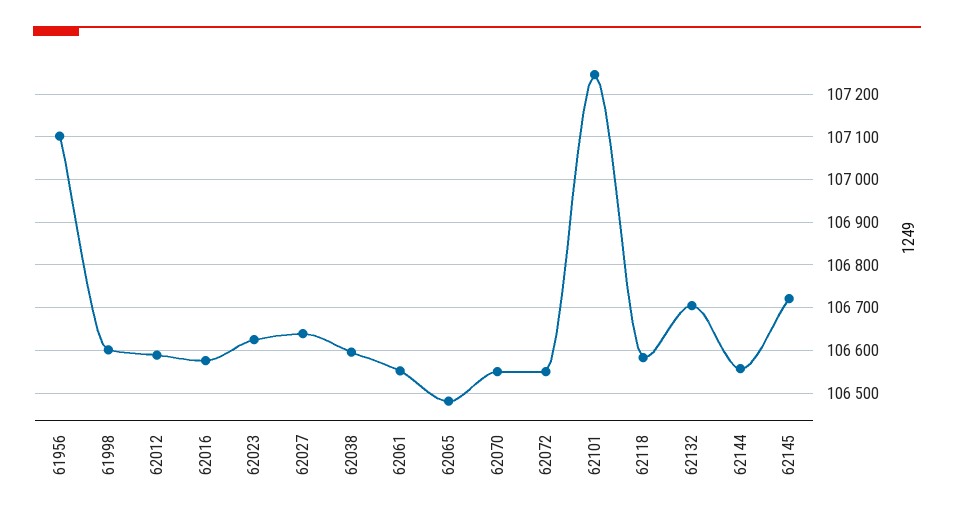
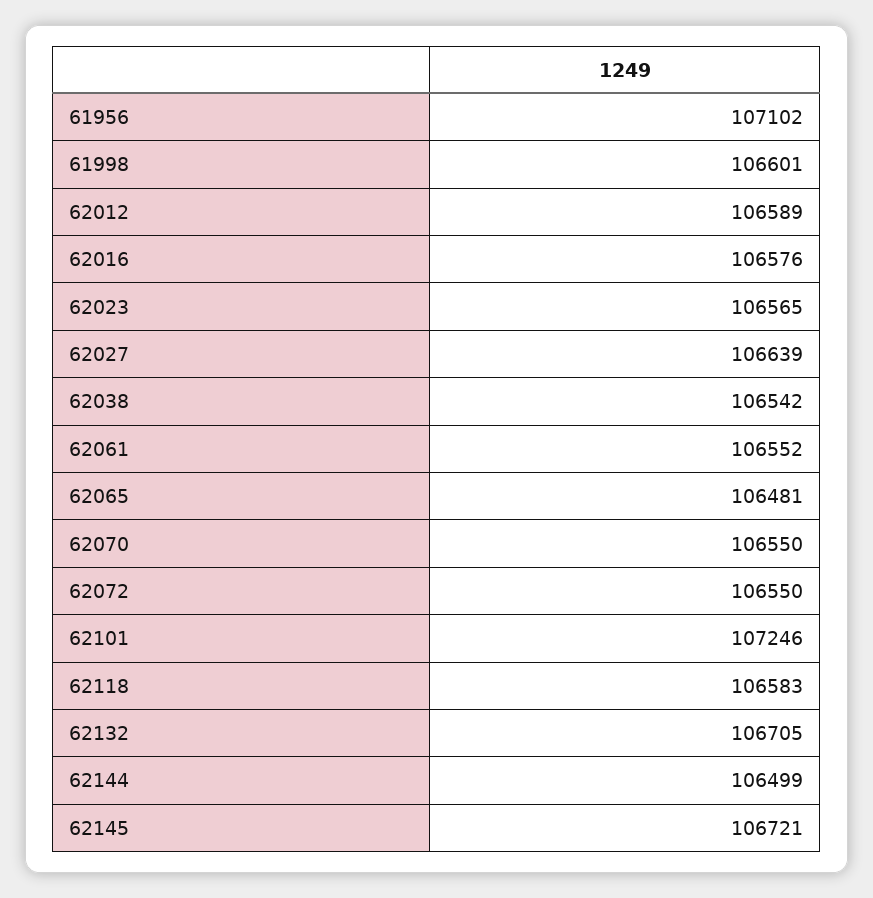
  {
    "61956": 107102,
    "61998": 106601,
    "62012": 106589,
    "62016": 106576,
-   "62023": 106620,
+   "62023": 106565,
    "62027": 106639,
-   "62038": 106600,
+   "62038": 106542,
    "62061": 106552,
    "62065": 106481,
    "62070": 106550,
    "62072": 106550,
    "62101": 107246,
    "62118": 106583,
    "62132": 106705,
-   "62144": 106560,
+   "62144": 106499,
    "62145": 106721
  }

